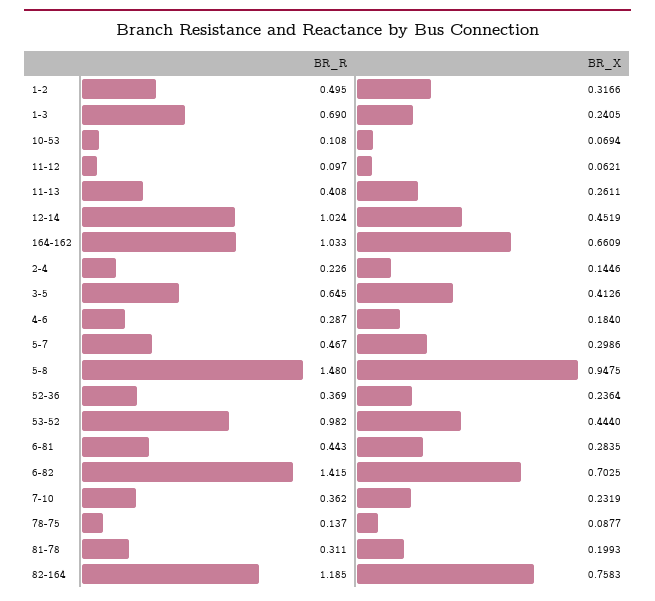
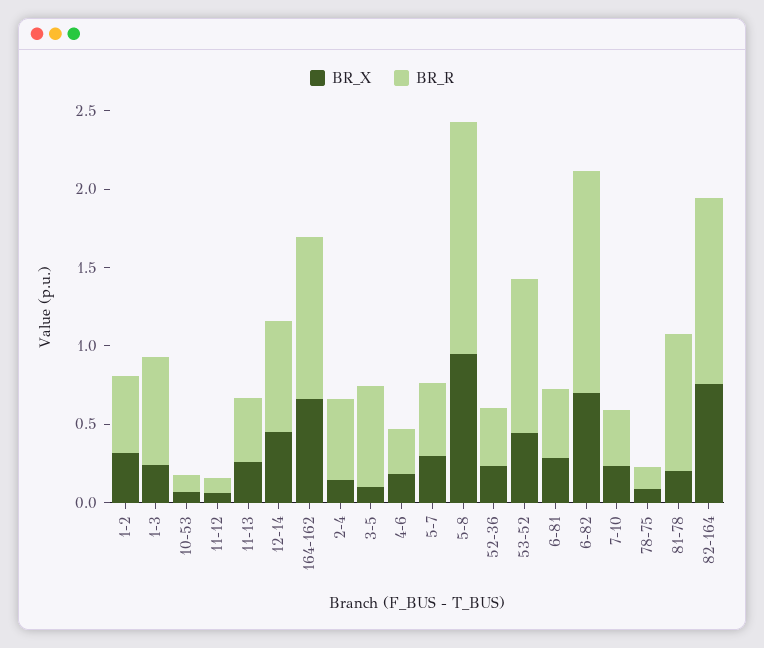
  {
    "BR_R": {
      "1-2": 0.495,
      "1-3": 0.69,
      "10-53": 0.108,
      "11-12": 0.097,
      "11-13": 0.408,
-     "12-14": 1.024,
+     "12-14": 0.7,
      "164-162": 1.033,
-     "2-4": 0.226,
+     "2-4": 0.5,
      "3-5": 0.645,
      "4-6": 0.287,
      "5-7": 0.467,
      "5-8": 1.48,
      "52-36": 0.369,
      "53-52": 0.982,
      "6-81": 0.443,
      "6-82": 1.415,
      "7-10": 0.362,
      "78-75": 0.137,
-     "81-78": 0.311,
+     "81-78": 0.9,
      "82-164": 1.185
    },
    "BR_X": {
      "1-2": 0.3166,
      "1-3": 0.2405,
      "10-53": 0.0694,
      "11-12": 0.0621,
      "11-13": 0.2611,
      "12-14": 0.4519,
      "164-162": 0.6609,
      "2-4": 0.1446,
-     "3-5": 0.4126,
+     "3-5": 0.1,
      "4-6": 0.184,
      "5-7": 0.2986,
      "5-8": 0.9475,
      "52-36": 0.2364,
      "53-52": 0.444,
      "6-81": 0.2835,
      "6-82": 0.7025,
      "7-10": 0.2319,
      "78-75": 0.0877,
      "81-78": 0.1993,
      "82-164": 0.7583
    }
  }

